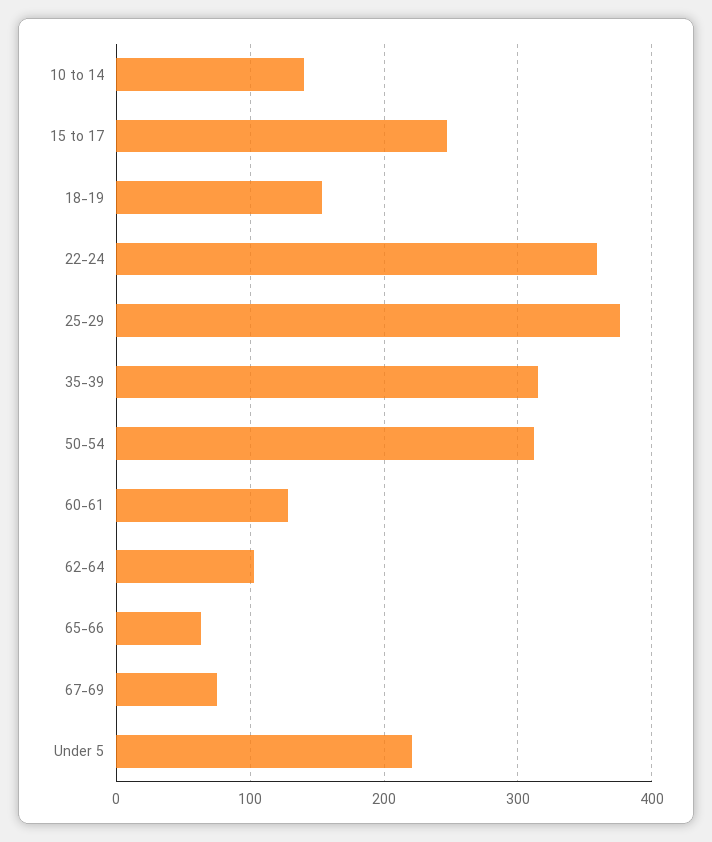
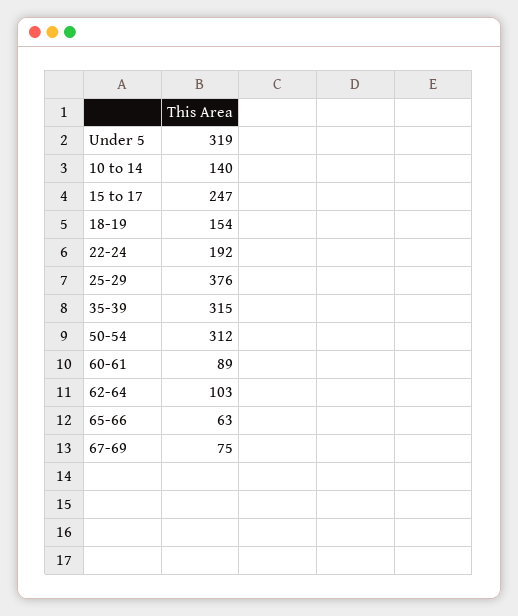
  {
    "10 to 14": 140,
    "15 to 17": 247,
    "18-19": 154,
-   "22-24": 360,
+   "22-24": 192,
    "25-29": 376,
    "35-39": 315,
    "50-54": 312,
-   "60-61": 130,
+   "60-61": 89,
    "62-64": 103,
    "65-66": 63,
    "67-69": 75,
-   "Under 5": 220
+   "Under 5": 319
  }

